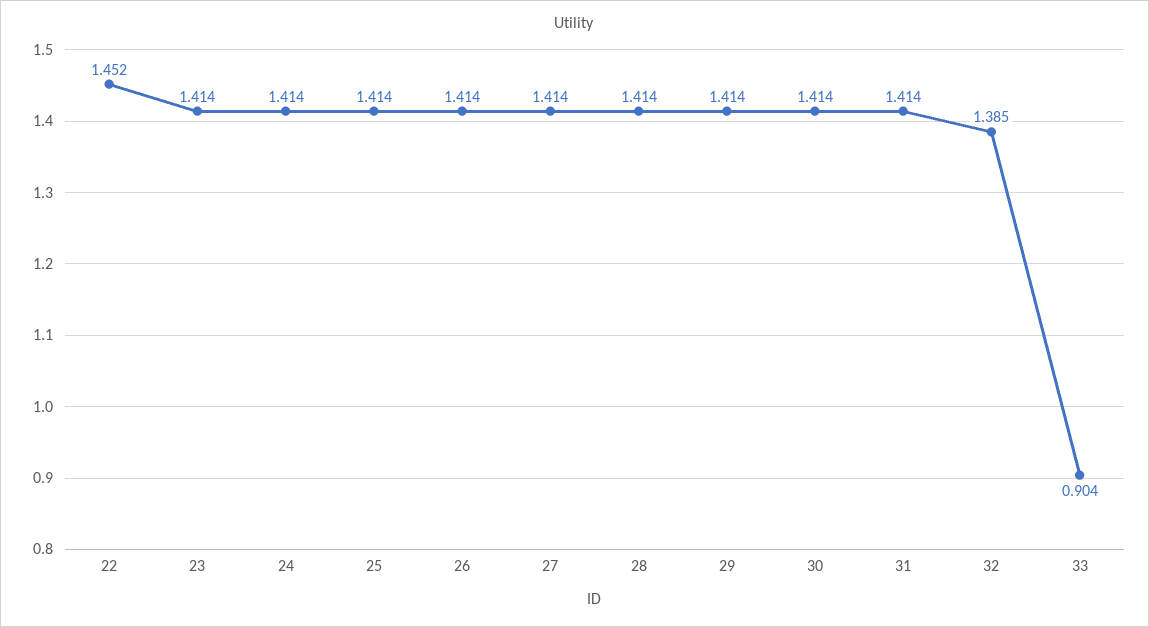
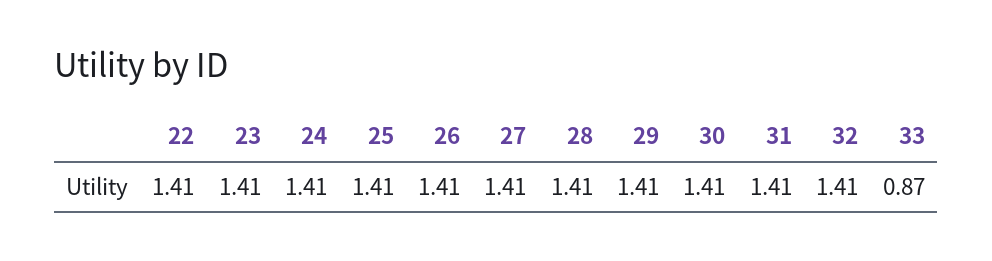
  {
-   "22": 1.452,
+   "22": 1.41,
    "23": 1.414,
    "24": 1.414,
    "25": 1.414,
    "26": 1.414,
    "27": 1.414,
    "28": 1.414,
    "29": 1.414,
    "30": 1.414,
    "31": 1.414,
-   "32": 1.385,
+   "32": 1.41,
-   "33": 0.904
+   "33": 0.87
  }

